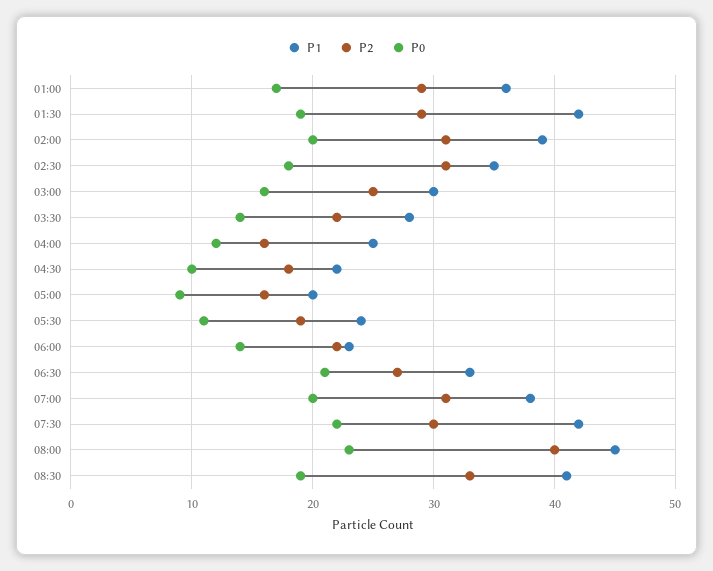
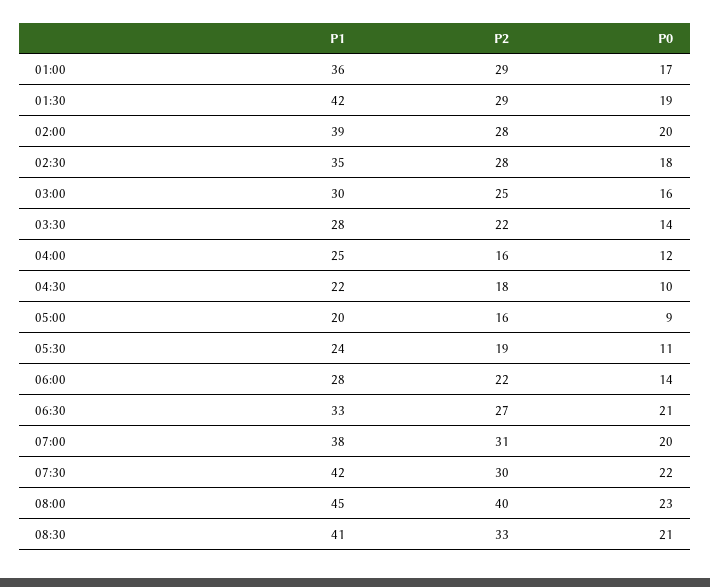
  {
    "P1": {
      "01:00": 36,
      "01:30": 42,
      "02:00": 39,
      "02:30": 35,
      "03:00": 30,
      "03:30": 28,
      "04:00": 25,
      "04:30": 22,
      "05:00": 20,
      "05:30": 24,
-     "06:00": 23,
+     "06:00": 28,
      "06:30": 33,
      "07:00": 38,
      "07:30": 42,
      "08:00": 45,
      "08:30": 41
    },
    "P2": {
      "01:00": 29,
      "01:30": 29,
-     "02:00": 31,
+     "02:00": 28,
-     "02:30": 31,
+     "02:30": 28,
      "03:00": 25,
      "03:30": 22,
      "04:00": 16,
      "04:30": 18,
      "05:00": 16,
      "05:30": 19,
      "06:00": 22,
      "06:30": 27,
      "07:00": 31,
      "07:30": 30,
      "08:00": 40,
      "08:30": 33
    },
    "P0": {
      "01:00": 17,
      "01:30": 19,
      "02:00": 20,
      "02:30": 18,
      "03:00": 16,
      "03:30": 14,
      "04:00": 12,
      "04:30": 10,
      "05:00": 9,
      "05:30": 11,
      "06:00": 14,
      "06:30": 21,
      "07:00": 20,
      "07:30": 22,
      "08:00": 23,
-     "08:30": 19
+     "08:30": 21
    }
  }

